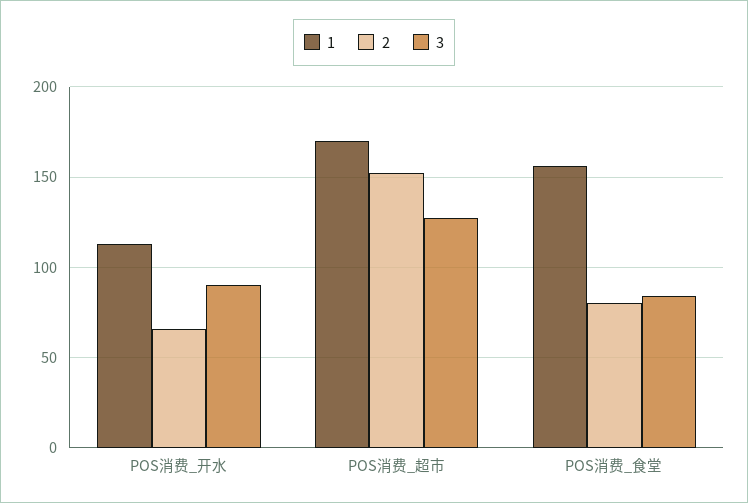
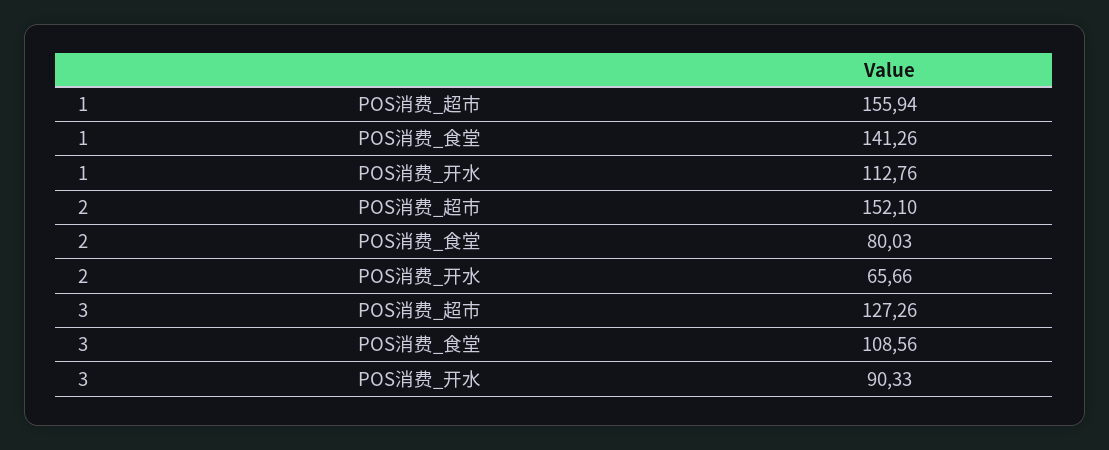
  {
    "1": {
      "POS消费_开水": 112.76,
-     "POS消费_超市": 170,
+     "POS消费_超市": 155.94,
-     "POS消费_食堂": 155
+     "POS消费_食堂": 141.26
    },
    "2": {
      "POS消费_开水": 65.66,
      "POS消费_超市": 152.1,
      "POS消费_食堂": 80.03
    },
    "3": {
      "POS消费_开水": 90.33,
      "POS消费_超市": 127.26,
-     "POS消费_食堂": 85
+     "POS消费_食堂": 108.56
    }
  }

